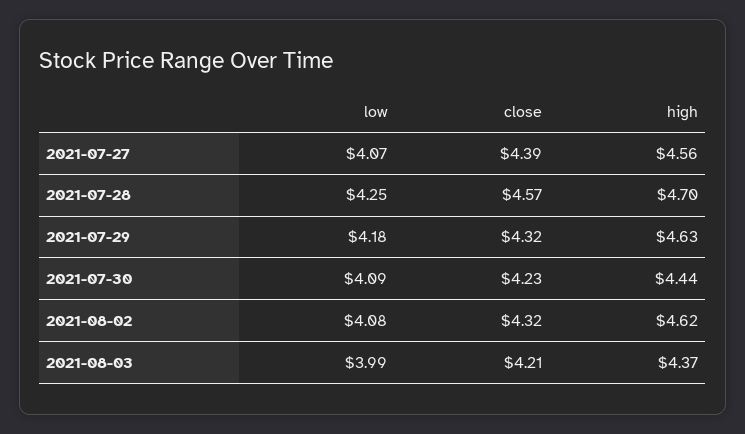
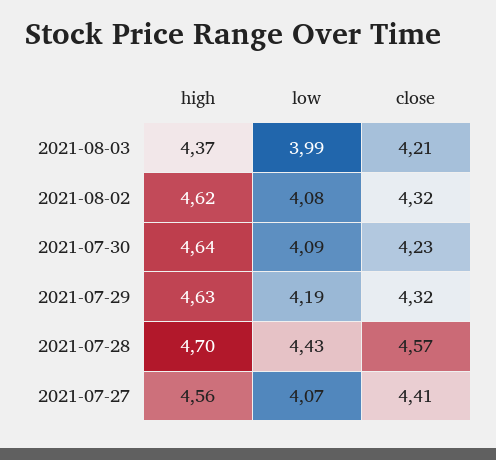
  {
    "low": {
      "2021-07-27": 4.07,
-     "2021-07-28": 4.25,
+     "2021-07-28": 4.43,
-     "2021-07-29": 4.18,
+     "2021-07-29": 4.19,
      "2021-07-30": 4.09,
      "2021-08-02": 4.08,
      "2021-08-03": 3.99
    },
    "close": {
-     "2021-07-27": 4.39,
+     "2021-07-27": 4.41,
      "2021-07-28": 4.57,
      "2021-07-29": 4.32,
      "2021-07-30": 4.23,
      "2021-08-02": 4.32,
      "2021-08-03": 4.21
    },
    "high": {
      "2021-07-27": 4.56,
      "2021-07-28": 4.7,
      "2021-07-29": 4.63,
-     "2021-07-30": 4.44,
+     "2021-07-30": 4.64,
      "2021-08-02": 4.62,
      "2021-08-03": 4.37
    }
  }

